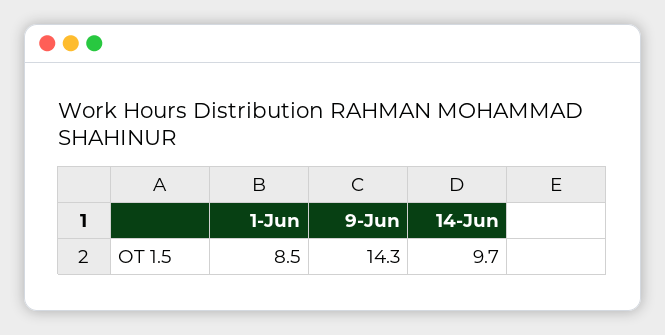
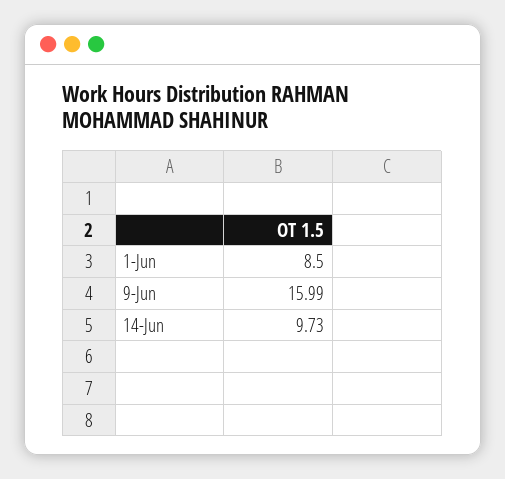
  {
    "1-Jun": 8.5,
-   "9-Jun": 14.3,
+   "9-Jun": 15.99,
    "14-Jun": 9.73
  }

